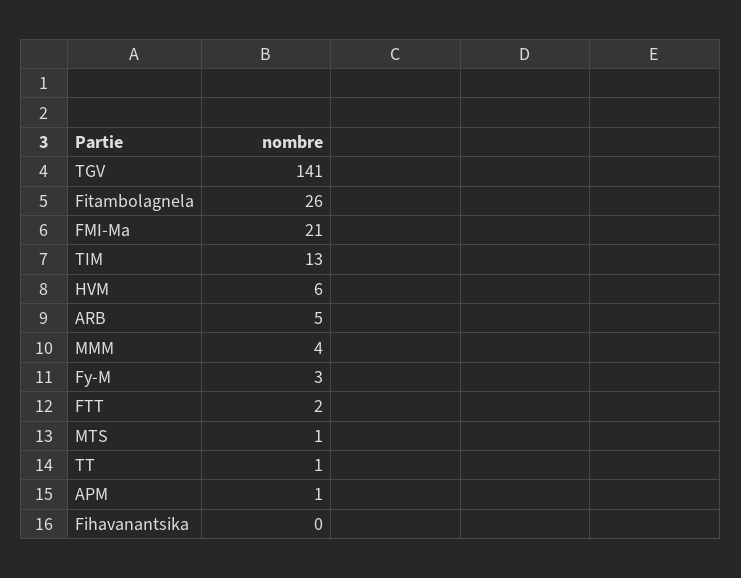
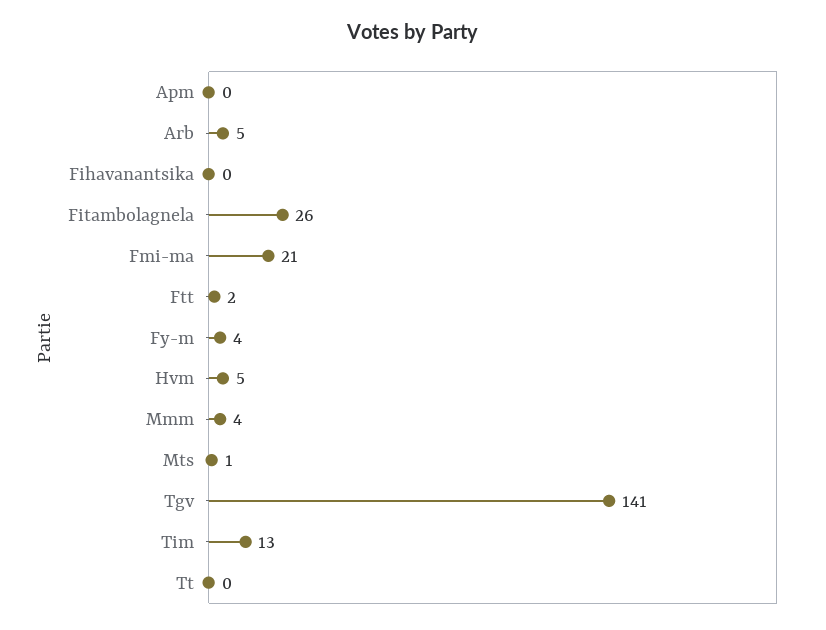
  {
    "TGV": 141,
    "Fitambolagnela": 26,
    "FMI-Ma": 21,
    "TIM": 13,
-   "HVM": 6,
+   "HVM": 5,
    "ARB": 5,
    "MMM": 4,
-   "Fy-M": 3,
+   "Fy-M": 4,
    "FTT": 2,
    "MTS": 1,
-   "TT": 1,
+   "TT": 0,
-   "APM": 1,
+   "APM": 0,
    "Fihavanantsika": 0
  }

